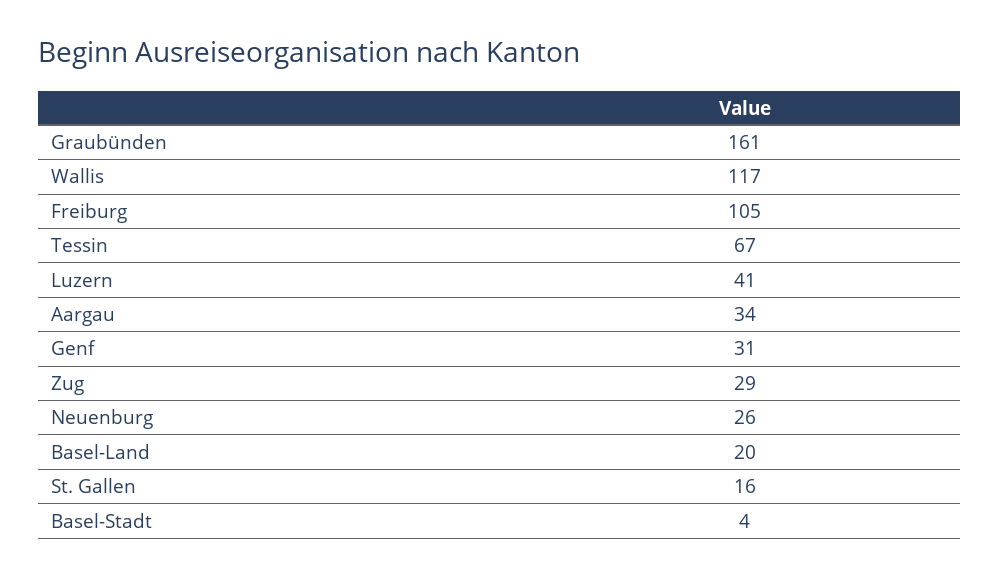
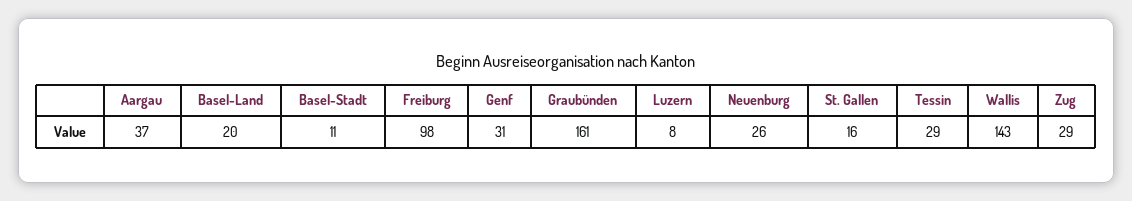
  {
    "Graubünden": 161,
-   "Wallis": 117,
+   "Wallis": 143,
-   "Freiburg": 105,
+   "Freiburg": 98,
-   "Tessin": 67,
+   "Tessin": 29,
-   "Luzern": 41,
+   "Luzern": 8,
-   "Aargau": 34,
+   "Aargau": 37,
    "Genf": 31,
    "Zug": 29,
    "Neuenburg": 26,
    "Basel-Land": 20,
    "St. Gallen": 16,
-   "Basel-Stadt": 4
+   "Basel-Stadt": 11
  }

